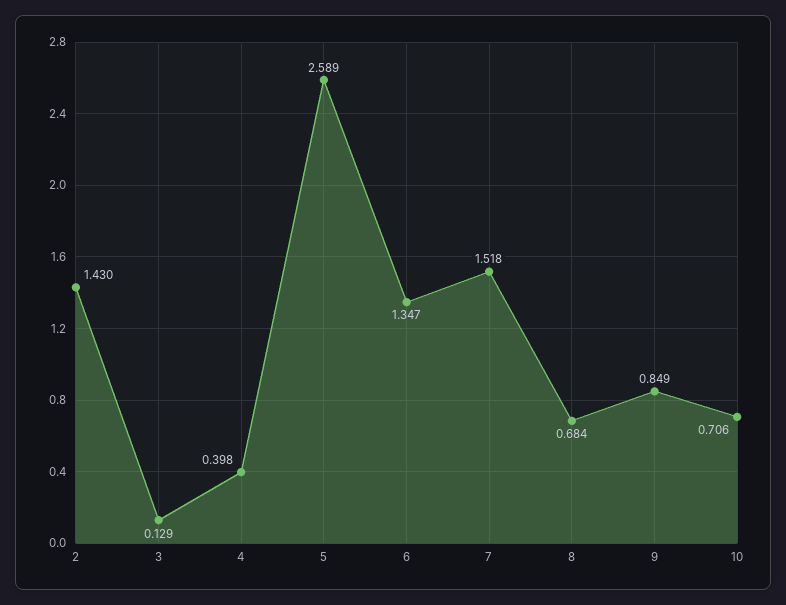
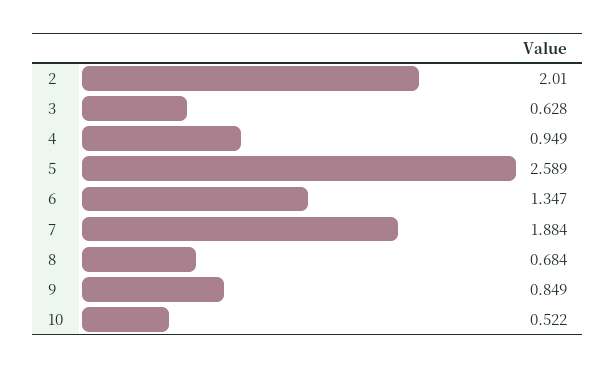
  {
-   "2": 1.43,
+   "2": 2.01,
-   "3": 0.129,
+   "3": 0.628,
-   "4": 0.398,
+   "4": 0.949,
    "5": 2.589,
    "6": 1.347,
-   "7": 1.518,
+   "7": 1.884,
    "8": 0.684,
    "9": 0.849,
-   "10": 0.706
+   "10": 0.522
  }

